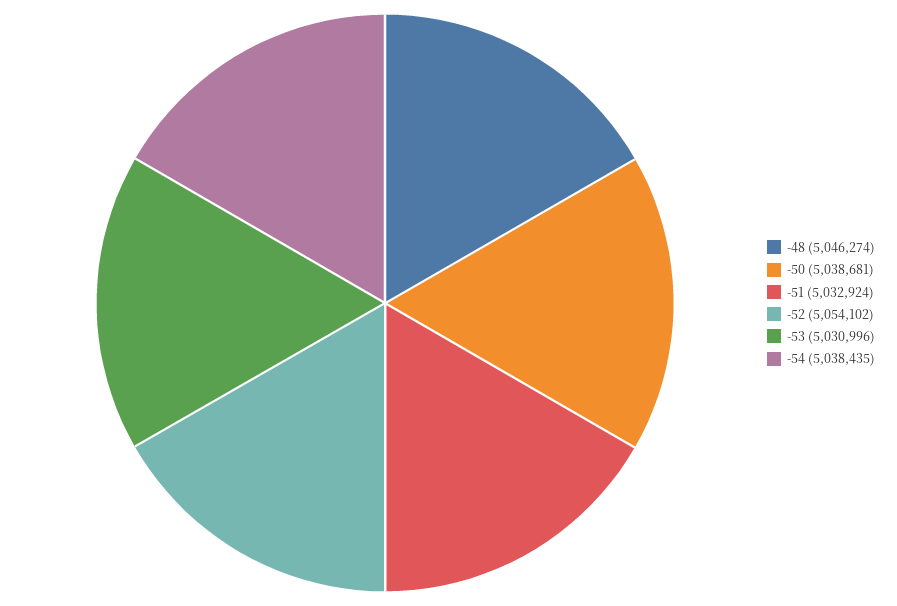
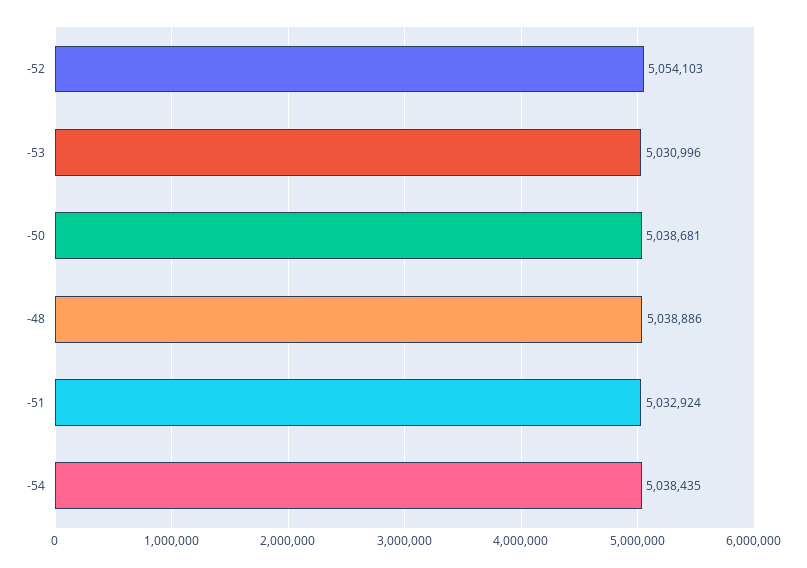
  {
-   "-48": 5046274,
+   "-48": 5038886,
    "-50": 5038681,
    "-51": 5032924,
-   "-52": 5054102,
+   "-52": 5054103,
    "-53": 5030996,
    "-54": 5038435
  }

